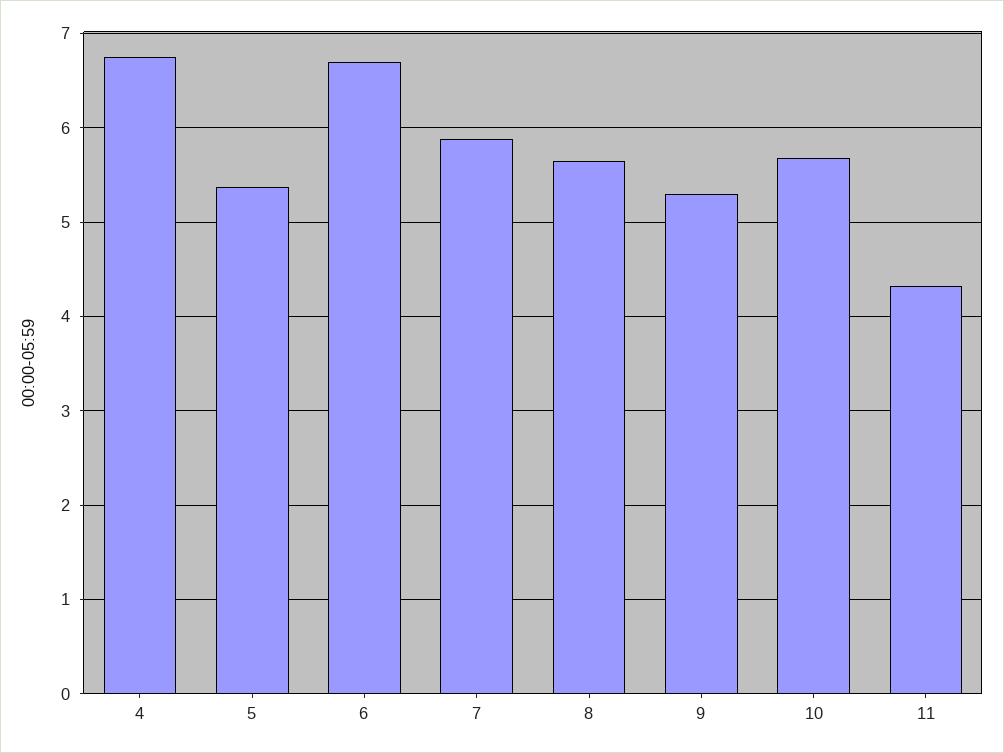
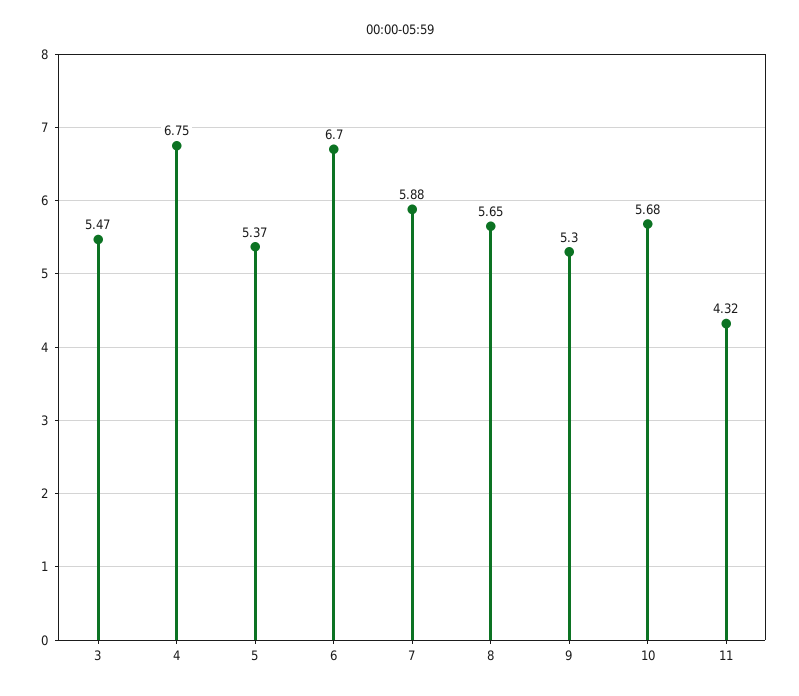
  {
    "4": 6.75,
    "5": 5.37,
    "6": 6.7,
    "7": 5.88,
    "8": 5.65,
    "9": 5.3,
    "10": 5.68,
-   "11": 4.32
+   "11": 4.32,
+   "3": 5.47
  }

